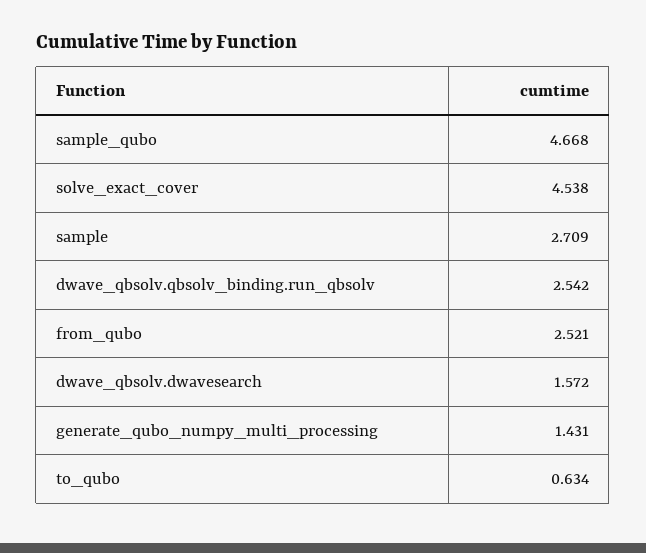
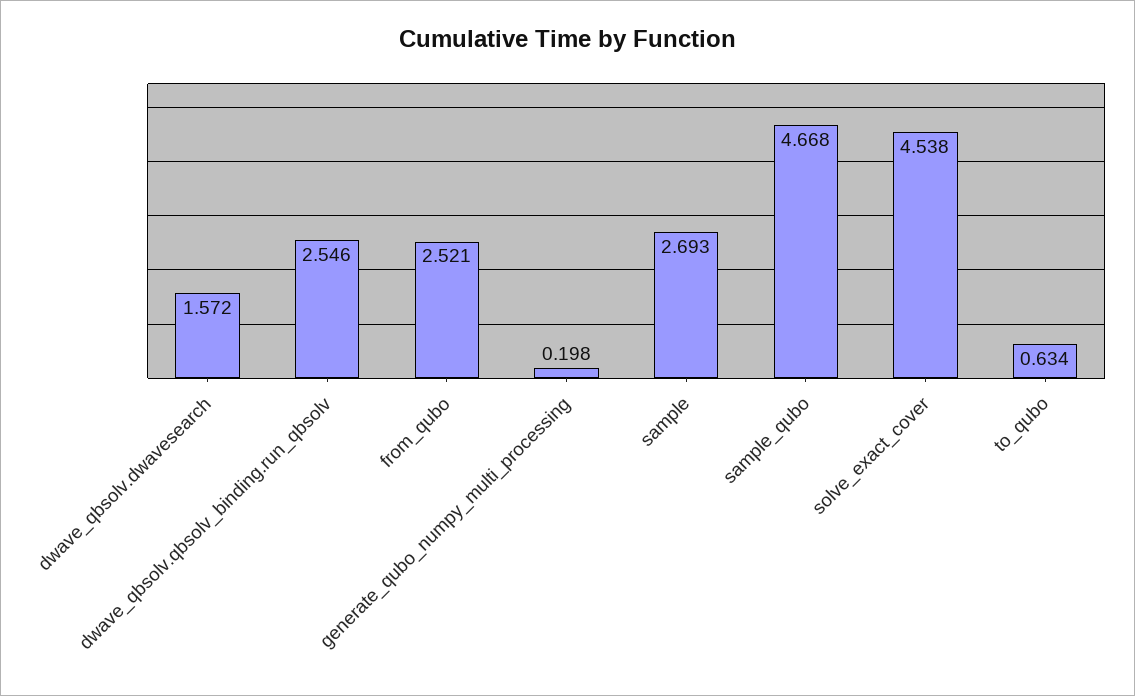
  {
    "sample_qubo": 4.668,
    "solve_exact_cover": 4.538,
-   "sample": 2.709,
+   "sample": 2.693,
-   "dwave_qbsolv.qbsolv_binding.run_qbsolv": 2.542,
+   "dwave_qbsolv.qbsolv_binding.run_qbsolv": 2.546,
    "from_qubo": 2.521,
    "dwave_qbsolv.dwavesearch": 1.572,
-   "generate_qubo_numpy_multi_processing": 1.431,
+   "generate_qubo_numpy_multi_processing": 0.198,
    "to_qubo": 0.634
  }

